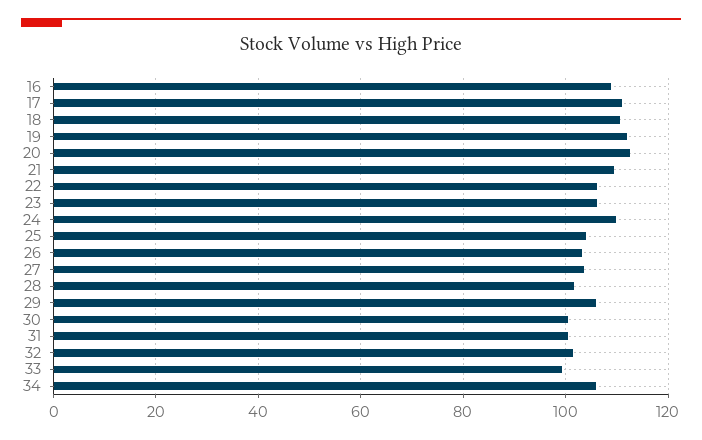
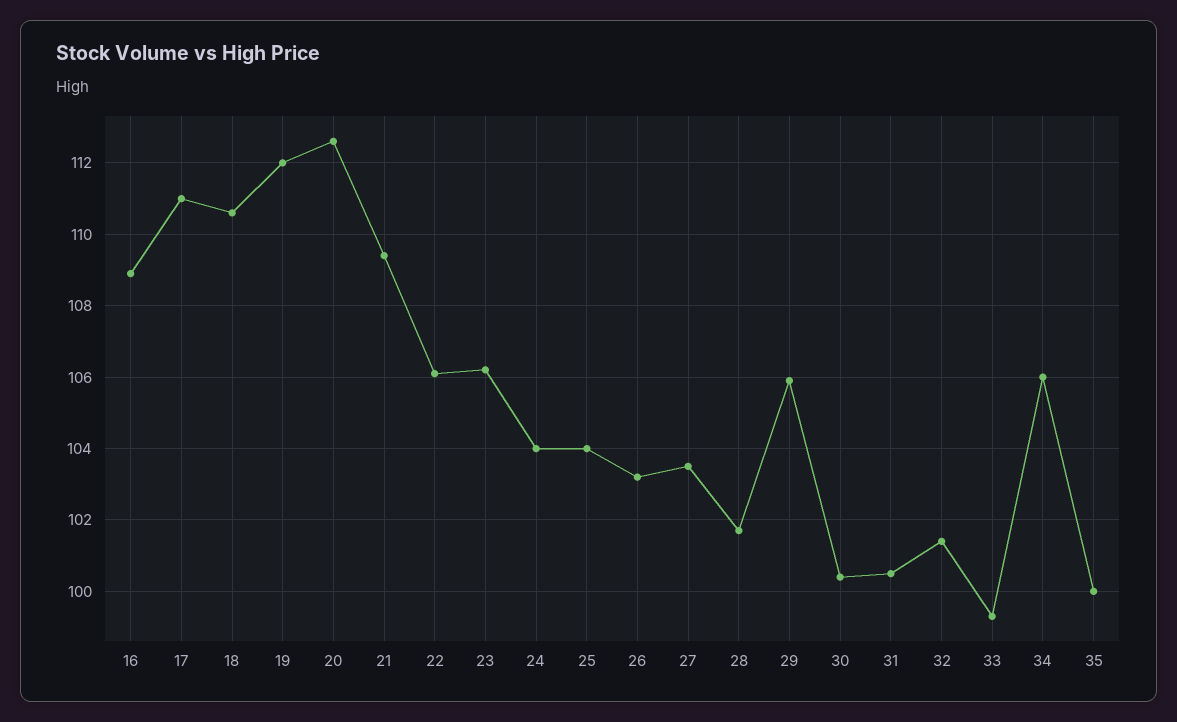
  {
    "16": 109,
    "17": 111,
    "18": 110.5,
    "19": 112,
    "20": 112.5,
    "21": 109.5,
    "22": 106,
    "23": 106,
-   "24": 110,
+   "24": 104,
    "25": 104,
    "26": 103,
    "27": 103.5,
    "28": 101.5,
    "29": 106,
    "30": 100.5,
    "31": 100.5,
    "32": 101.5,
    "33": 99.5,
-   "34": 106
+   "34": 106,
+   "35": 100
  }

